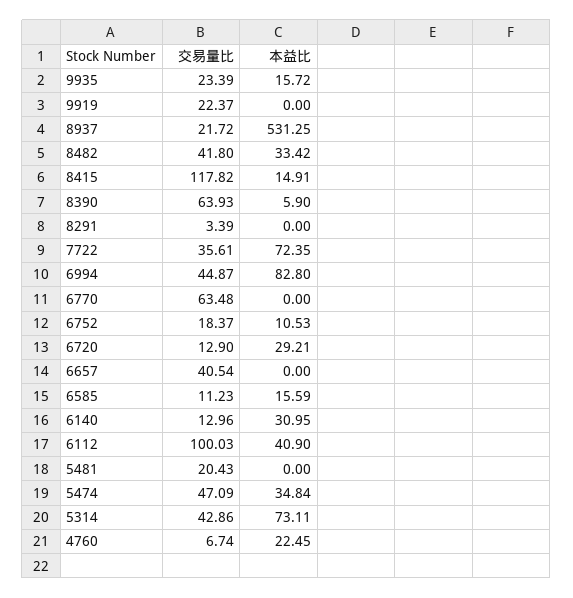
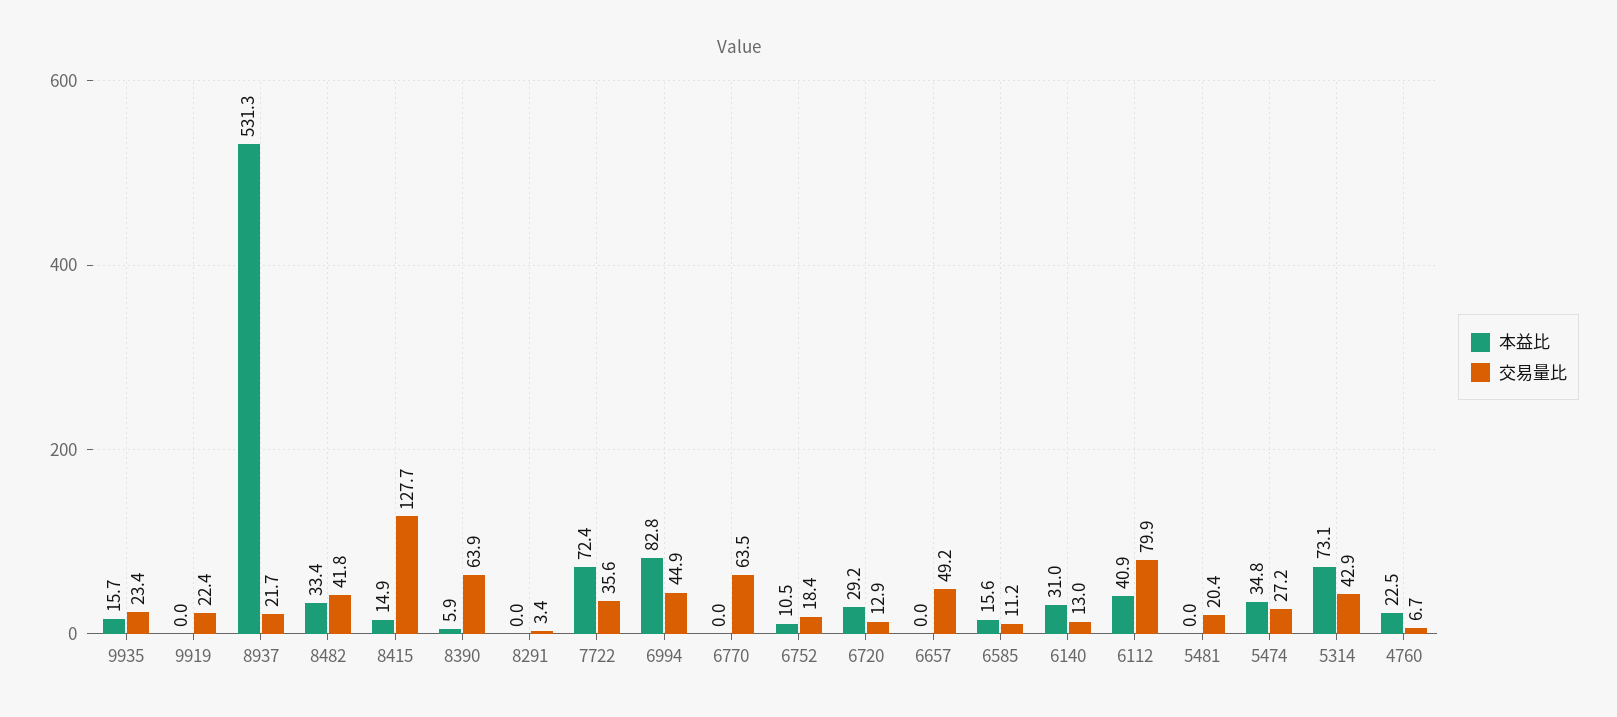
  {
    "交易量比": {
      "9935": 23.39,
      "9919": 22.37,
      "8937": 21.72,
      "8482": 41.8,
-     "8415": 117.82,
+     "8415": 127.7,
      "8390": 63.93,
      "8291": 3.39,
      "7722": 35.61,
      "6994": 44.87,
      "6770": 63.48,
      "6752": 18.37,
      "6720": 12.9,
-     "6657": 40.54,
+     "6657": 49.2,
      "6585": 11.23,
      "6140": 12.96,
-     "6112": 100.03,
+     "6112": 79.9,
      "5481": 20.43,
-     "5474": 47.09,
+     "5474": 27.2,
      "5314": 42.86,
      "4760": 6.74
    },
    "本益比": {
      "9935": 15.72,
      "9919": 0,
      "8937": 531.25,
      "8482": 33.42,
      "8415": 14.91,
      "8390": 5.9,
      "8291": 0,
      "7722": 72.35,
      "6994": 82.8,
      "6770": 0,
      "6752": 10.53,
      "6720": 29.21,
      "6657": 0,
      "6585": 15.59,
      "6140": 30.95,
      "6112": 40.9,
      "5481": 0,
      "5474": 34.84,
      "5314": 73.11,
      "4760": 22.45
    }
  }

